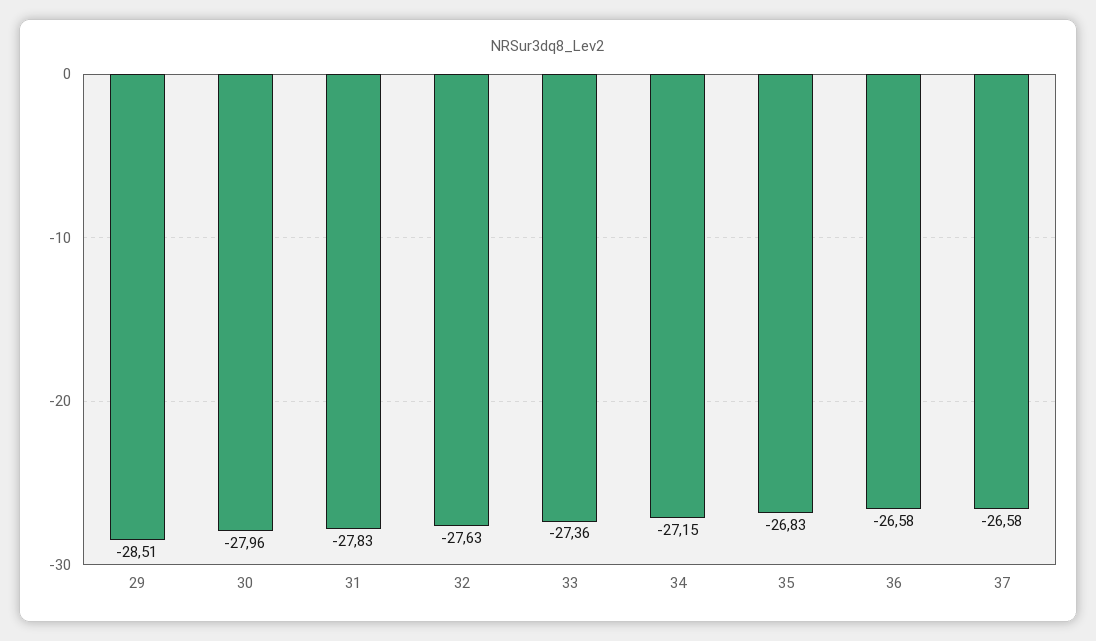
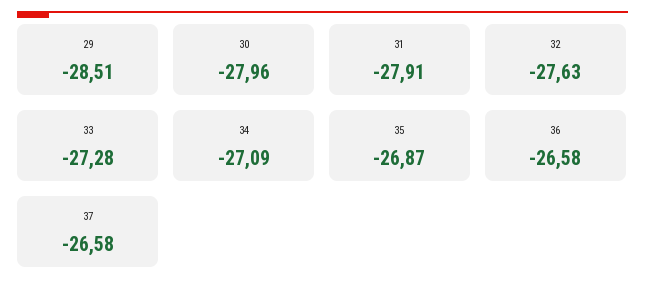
  {
    "29": -28.51,
    "30": -27.96,
-   "31": -27.83,
+   "31": -27.91,
    "32": -27.63,
-   "33": -27.36,
+   "33": -27.28,
-   "34": -27.15,
+   "34": -27.09,
-   "35": -26.83,
+   "35": -26.87,
    "36": -26.58,
    "37": -26.58
  }

